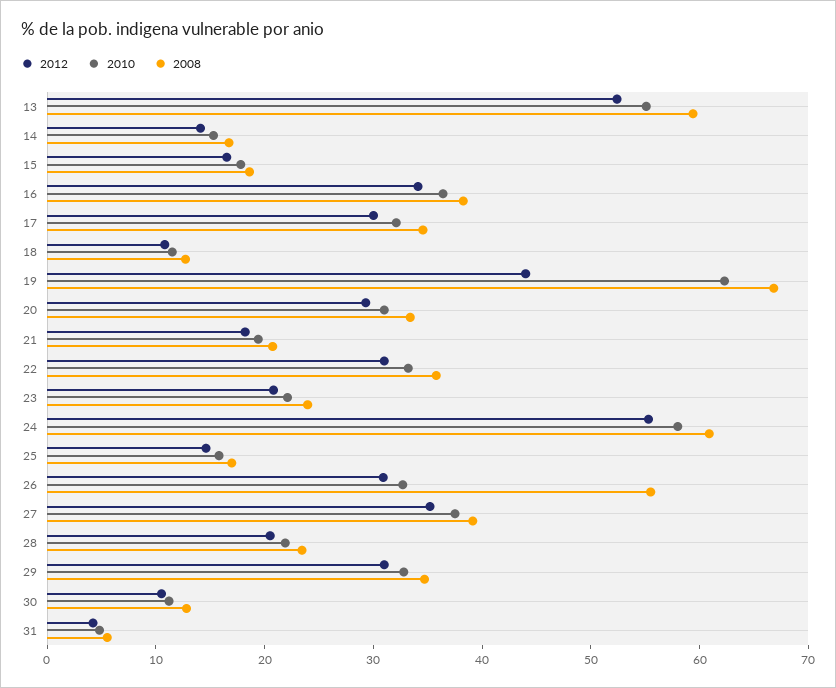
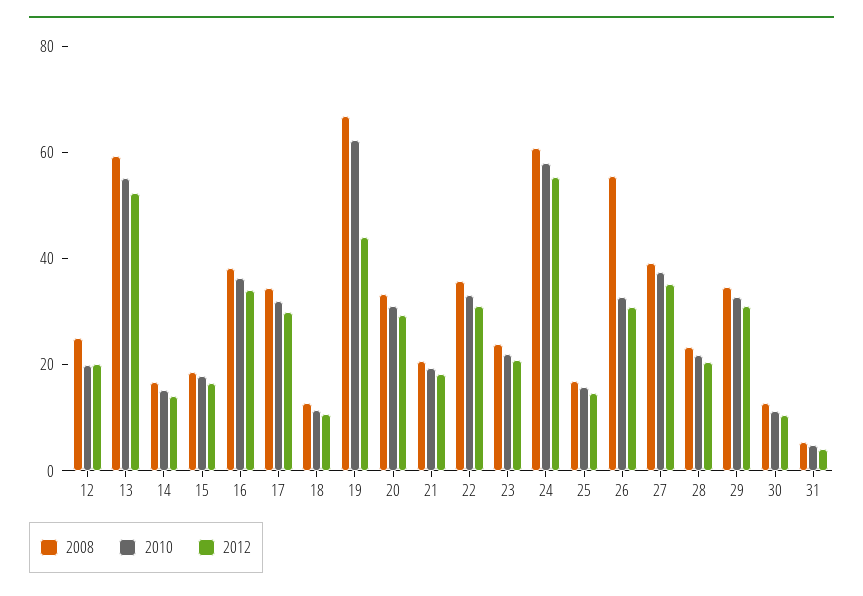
  {
    "2012": {
      "13": 52,
      "14": 14,
      "15": 16,
      "16": 34,
      "17": 30,
      "18": 10,
      "19": 44,
      "20": 30,
      "21": 18,
      "22": 32,
      "23": 20,
      "24": 56,
      "25": 14,
      "26": 30,
      "27": 36,
      "28": 20,
      "29": 32,
      "30": 10,
-     "31": 4
+     "31": 4,
+     "12": 20
    },
    "2010": {
      "13": 56,
      "14": 16,
      "15": 18,
      "16": 36,
      "17": 32,
      "18": 12,
      "19": 62,
      "20": 32,
      "21": 20,
      "22": 34,
      "23": 22,
      "24": 58,
      "25": 16,
      "26": 32,
      "27": 38,
      "28": 22,
      "29": 32,
      "30": 12,
-     "31": 4
+     "31": 4,
+     "12": 20
    },
    "2008": {
      "13": 60,
      "14": 16,
      "15": 18,
      "16": 38,
      "17": 34,
      "18": 12,
      "19": 66,
      "20": 34,
      "21": 20,
      "22": 36,
      "23": 24,
      "24": 60,
      "25": 16,
      "26": 56,
      "27": 40,
      "28": 24,
      "29": 34,
      "30": 12,
-     "31": 6
+     "31": 6,
+     "12": 25
    }
  }

